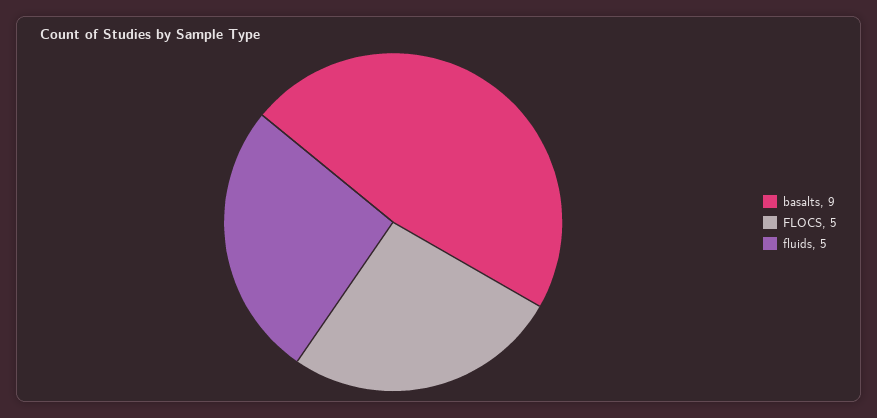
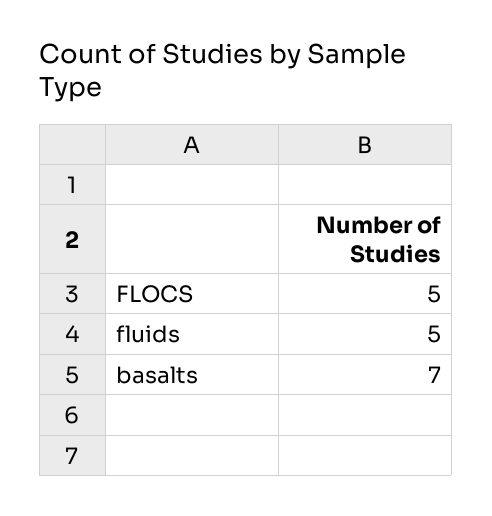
  {
-   "basalts": 9,
+   "basalts": 7,
    "FLOCS": 5,
    "fluids": 5
  }

